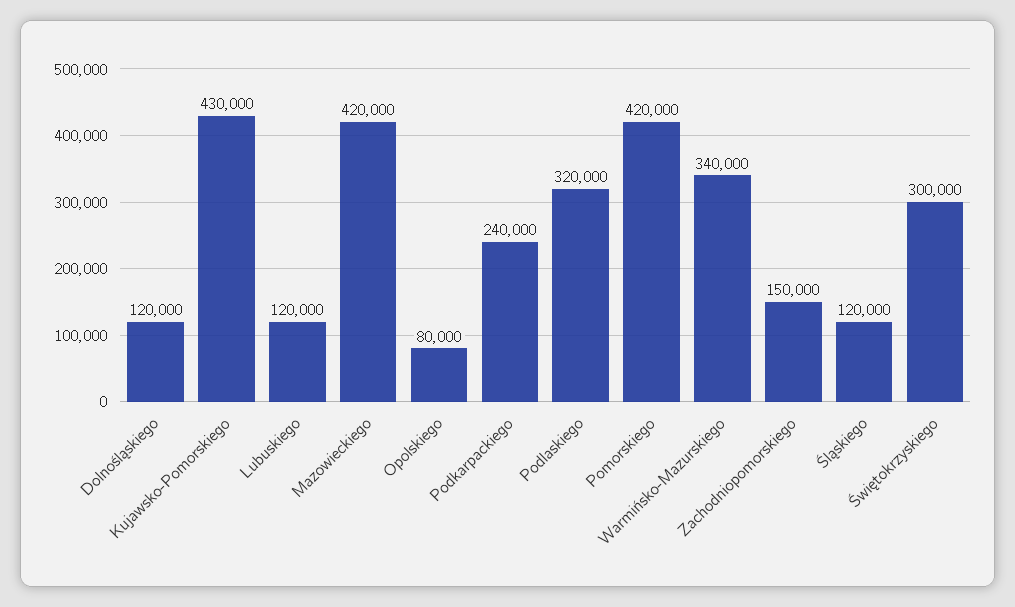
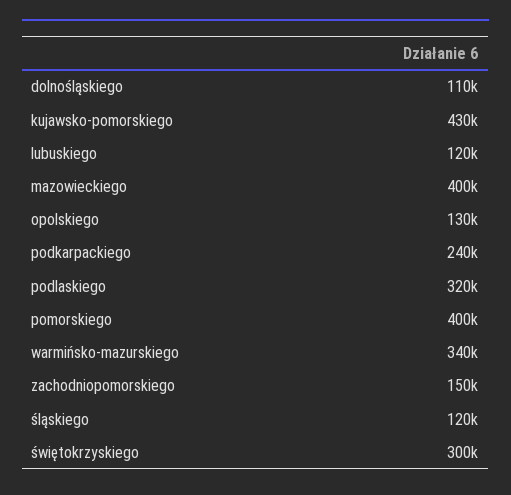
  {
-   "Dolnośląskiego": 120000,
+   "Dolnośląskiego": 110000,
    "Kujawsko-Pomorskiego": 430000,
    "Lubuskiego": 120000,
-   "Mazowieckiego": 420000,
+   "Mazowieckiego": 400000,
-   "Opolskiego": 80000,
+   "Opolskiego": 130000,
    "Podkarpackiego": 240000,
    "Podlaskiego": 320000,
-   "Pomorskiego": 420000,
+   "Pomorskiego": 400000,
    "Warmińsko-Mazurskiego": 340000,
    "Zachodniopomorskiego": 150000,
    "Śląskiego": 120000,
    "Świętokrzyskiego": 300000
  }

